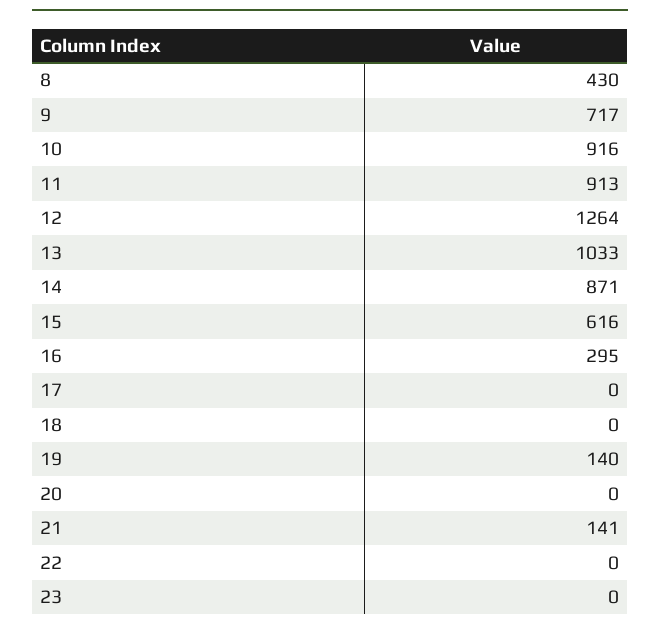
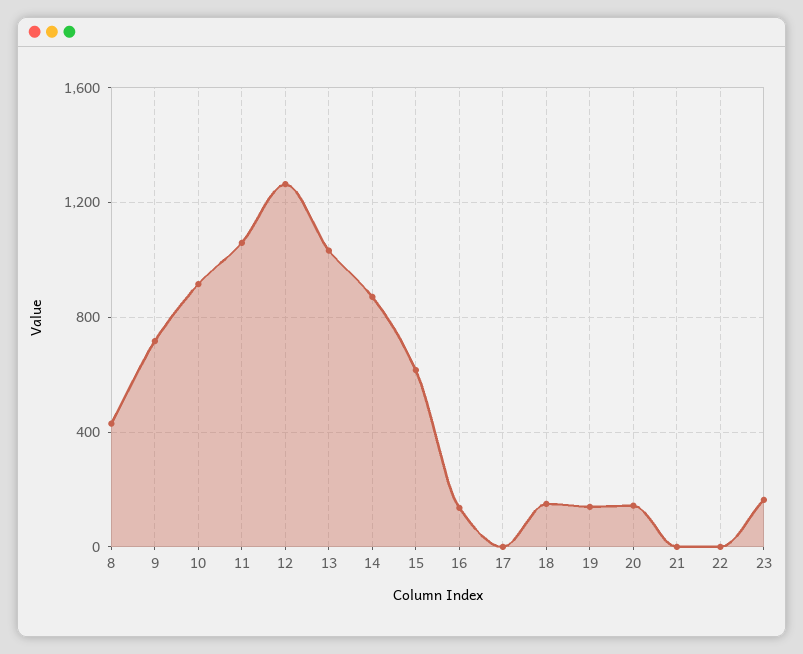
  {
    "8": 430,
    "9": 717,
    "10": 916,
-   "11": 913,
+   "11": 1050,
    "12": 1264,
    "13": 1033,
    "14": 871,
    "15": 616,
-   "16": 295,
+   "16": 150,
    "17": 0,
-   "18": 0,
+   "18": 150,
    "19": 140,
-   "20": 0,
+   "20": 150,
-   "21": 141,
+   "21": 0,
    "22": 0,
-   "23": 0
+   "23": 150
  }

